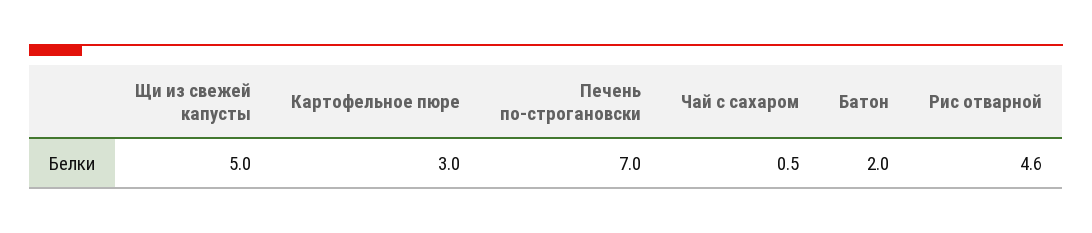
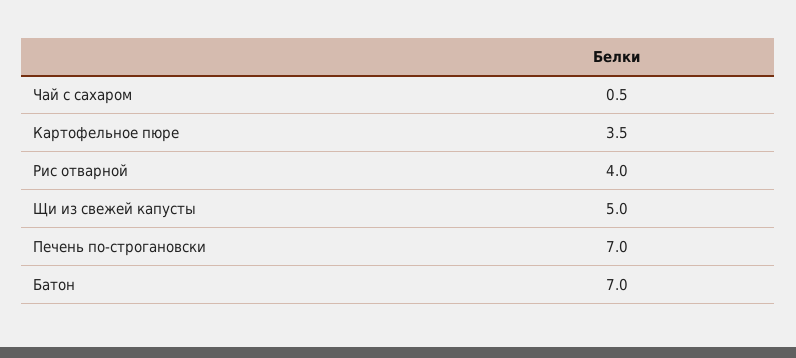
  {
    "Щи из свежей капусты": 5,
-   "Картофельное пюре": 3,
+   "Картофельное пюре": 3.5,
    "Печень по-строгановски": 7,
    "Чай с сахаром": 0.5,
-   "Батон": 2,
+   "Батон": 7,
-   "Рис отварной": 4.6
+   "Рис отварной": 4
  }

